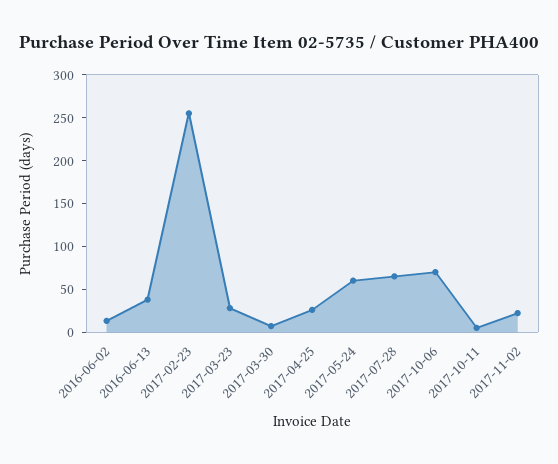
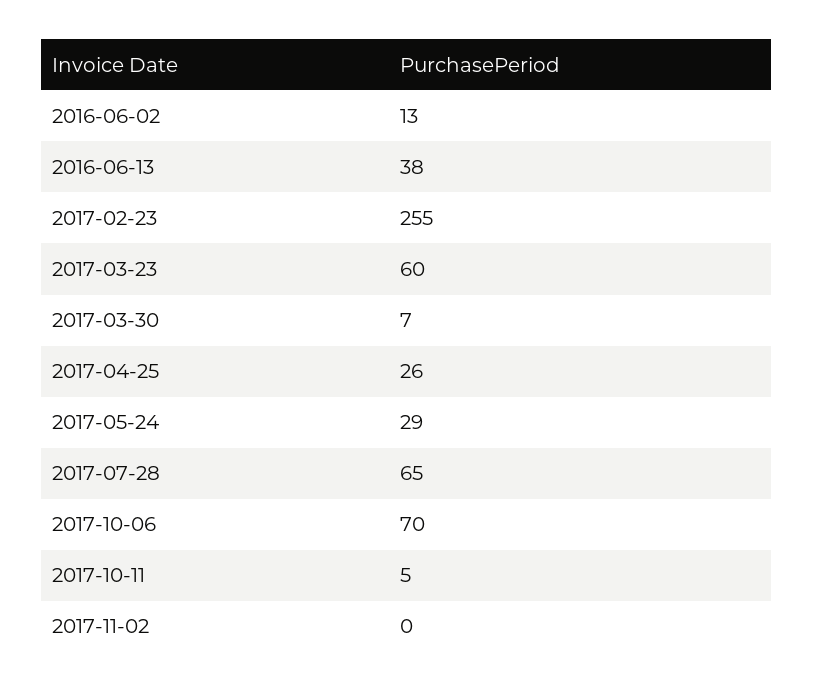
  {
    "2016-06-02": 13,
    "2016-06-13": 38,
    "2017-02-23": 255,
-   "2017-03-23": 30,
+   "2017-03-23": 60,
    "2017-03-30": 7,
    "2017-04-25": 26,
-   "2017-05-24": 60,
+   "2017-05-24": 29,
    "2017-07-28": 65,
    "2017-10-06": 70,
    "2017-10-11": 5,
-   "2017-11-02": 20
+   "2017-11-02": 0
  }

